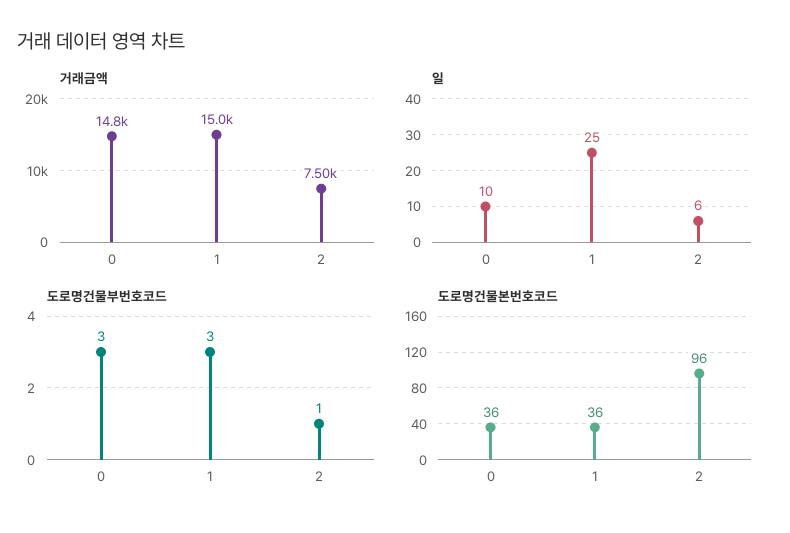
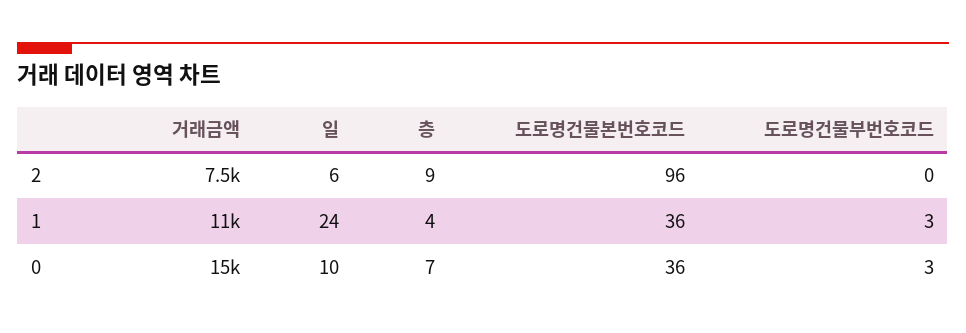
  {
    "거래금액": {
      "0": 14800,
-     "1": 15000,
+     "1": 11000,
      "2": 7500
    },
    "일": {
      "0": 10,
-     "1": 25,
+     "1": 24,
      "2": 6
    },
    "도로명건물부번호코드": {
      "0": 3,
      "1": 3,
-     "2": 1
+     "2": 0
    },
    "도로명건물본번호코드": {
      "0": 36,
      "1": 36,
      "2": 96
-   }
+   },
+   "층": {
+     "2": 9,
+     "1": 4,
+     "0": 7
+   }
  }

